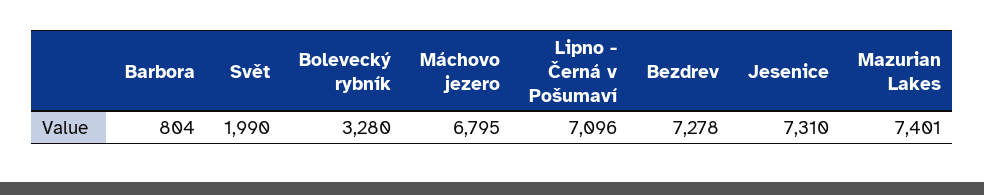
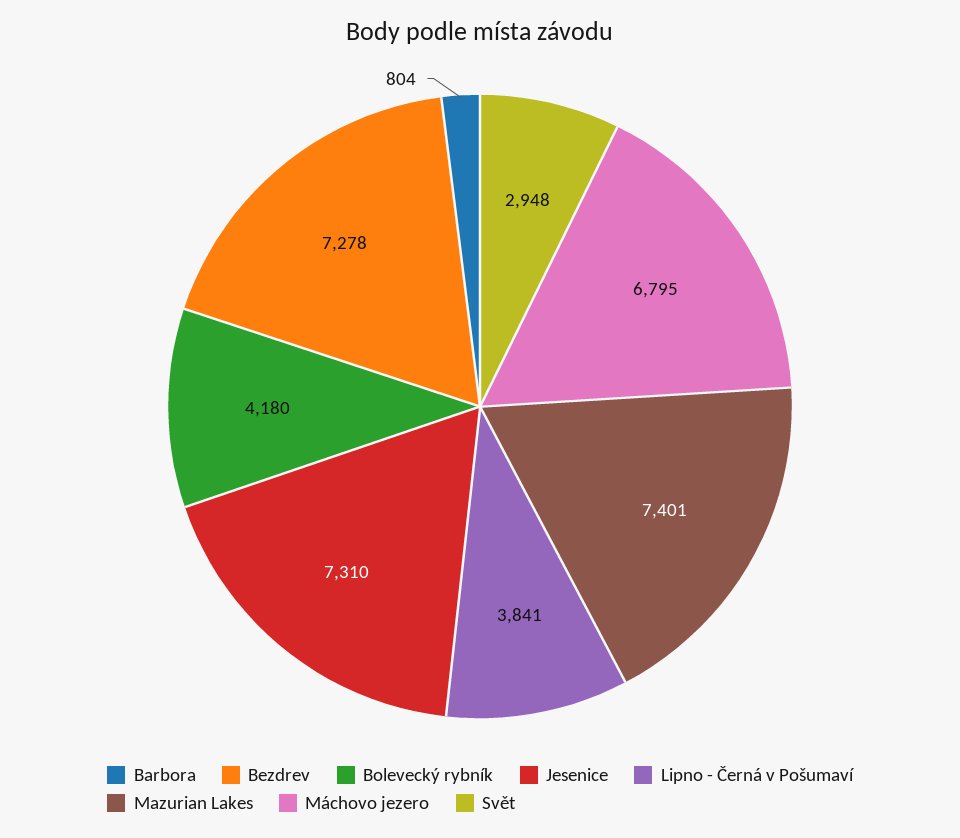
  {
    "Barbora": 804,
-   "Svět": 1990,
+   "Svět": 2948,
-   "Bolevecký rybník": 3280,
+   "Bolevecký rybník": 4180,
    "Máchovo jezero": 6795,
-   "Lipno - Černá v Pošumaví": 7096,
+   "Lipno - Černá v Pošumaví": 3841,
    "Bezdrev": 7278,
    "Jesenice": 7310,
    "Mazurian Lakes": 7401
  }

